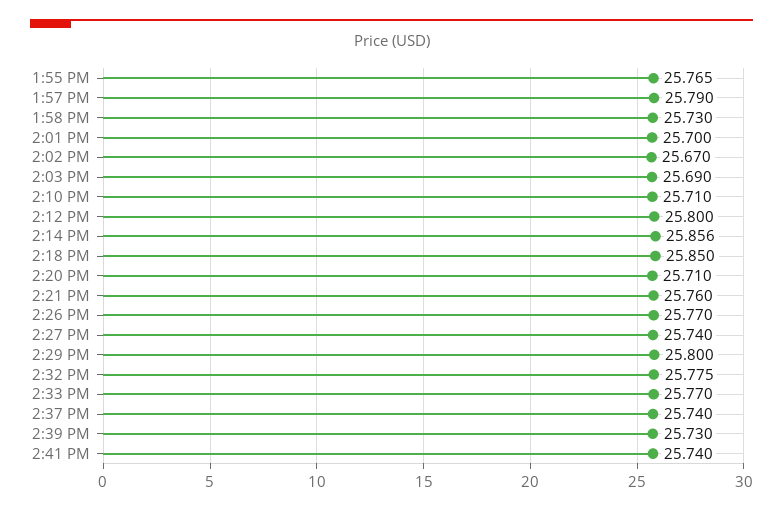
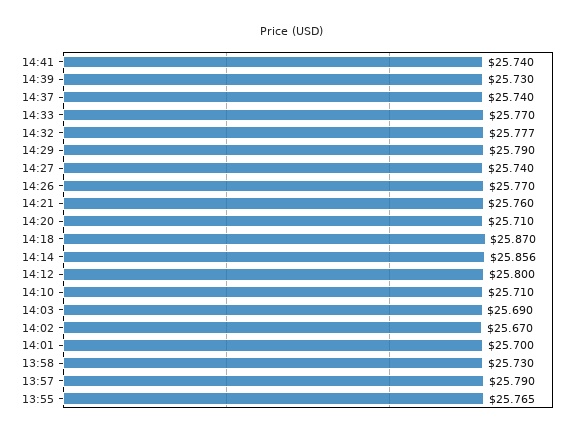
  {
    "1:55 PM": 25.765,
    "1:57 PM": 25.79,
    "1:58 PM": 25.73,
    "2:01 PM": 25.7,
    "2:02 PM": 25.67,
    "2:03 PM": 25.69,
    "2:10 PM": 25.71,
    "2:12 PM": 25.8,
    "2:14 PM": 25.856,
-   "2:18 PM": 25.85,
+   "2:18 PM": 25.87,
    "2:20 PM": 25.71,
    "2:21 PM": 25.76,
    "2:26 PM": 25.77,
    "2:27 PM": 25.74,
-   "2:29 PM": 25.8,
+   "2:29 PM": 25.79,
-   "2:32 PM": 25.775,
+   "2:32 PM": 25.777,
    "2:33 PM": 25.77,
    "2:37 PM": 25.74,
    "2:39 PM": 25.73,
    "2:41 PM": 25.74
  }

